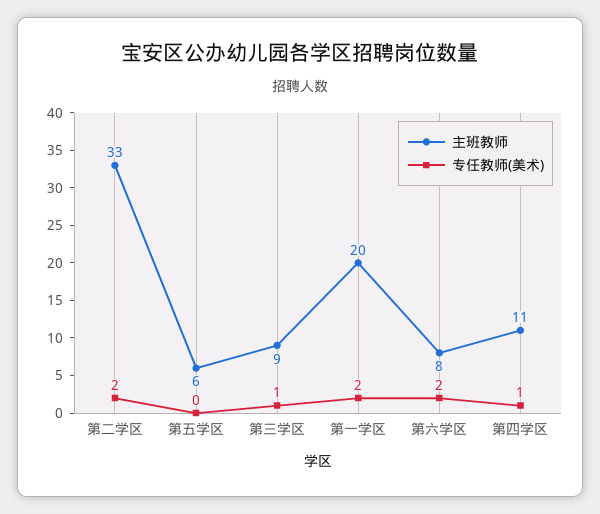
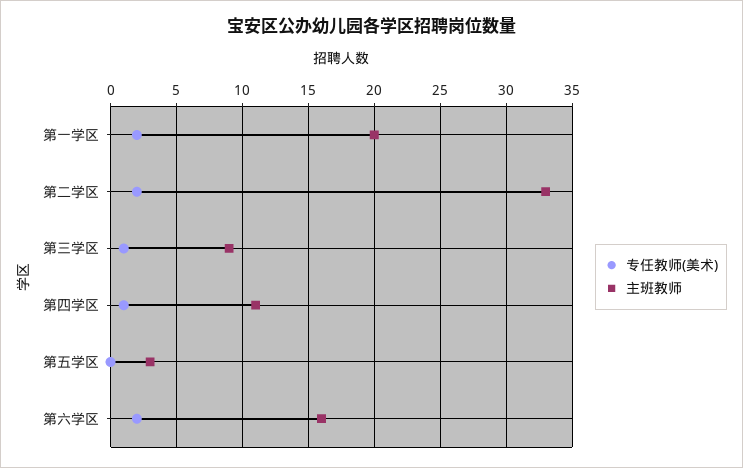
  {
    "主班教师": {
      "第二学区": 33,
-     "第五学区": 6,
+     "第五学区": 3,
      "第三学区": 9,
      "第一学区": 20,
-     "第六学区": 8,
+     "第六学区": 16,
      "第四学区": 11
    },
    "专任教师(美术)": {
      "第二学区": 2,
      "第五学区": 0,
      "第三学区": 1,
      "第一学区": 2,
      "第六学区": 2,
      "第四学区": 1
    }
  }

